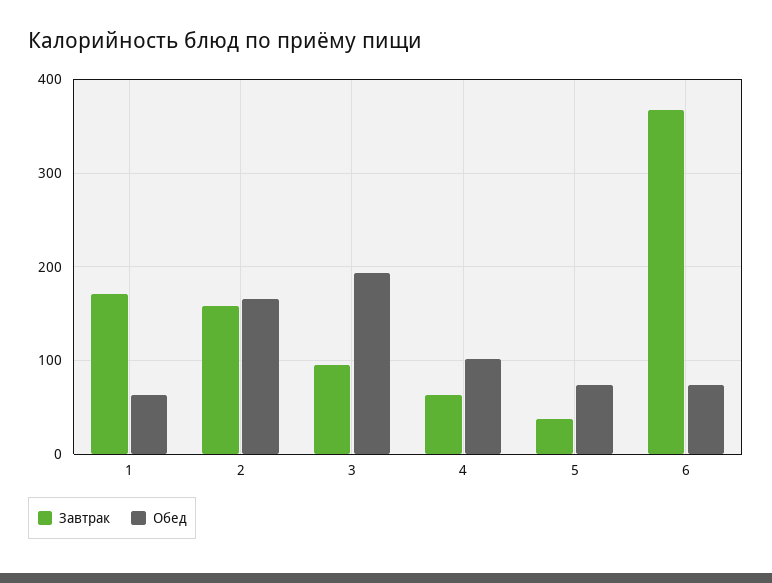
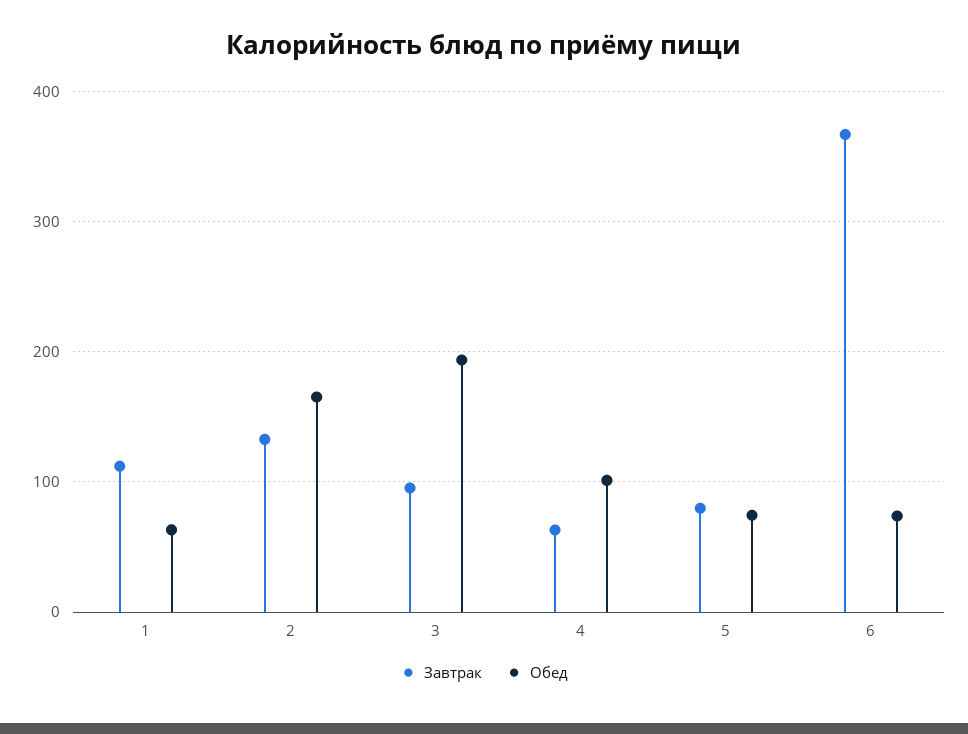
  {
    "Завтрак": {
-     "1": 170,
+     "1": 110,
-     "2": 160,
+     "2": 130,
      "3": 100,
      "4": 60,
-     "5": 40,
+     "5": 80,
      "6": 370
    },
    "Обед": {
      "1": 60,
      "2": 170,
      "3": 190,
      "4": 100,
      "5": 70,
      "6": 70
    }
  }

